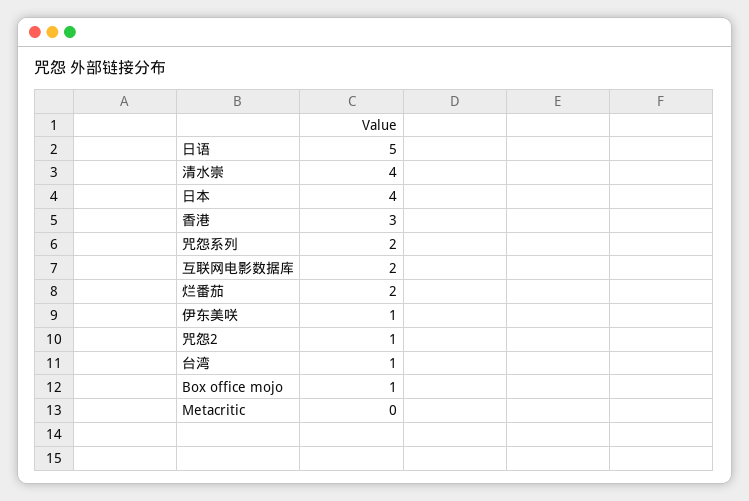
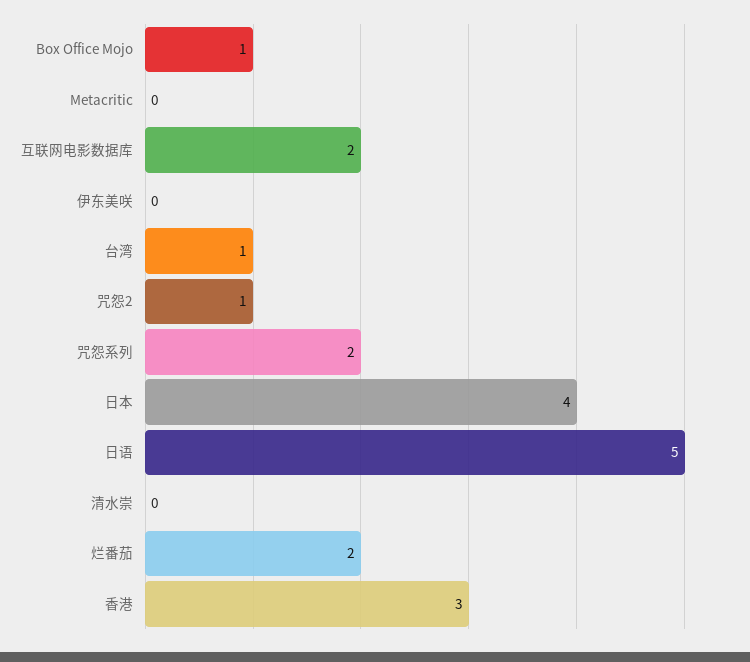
  {
    "日语": 5,
-   "清水崇": 4,
+   "清水崇": 0,
    "日本": 4,
    "香港": 3,
    "咒怨系列": 2,
    "互联网电影数据库": 2,
    "烂番茄": 2,
-   "伊东美咲": 1,
+   "伊东美咲": 0,
    "咒怨2": 1,
    "台湾": 1,
    "Box office mojo": 1,
    "Metacritic": 0
  }

